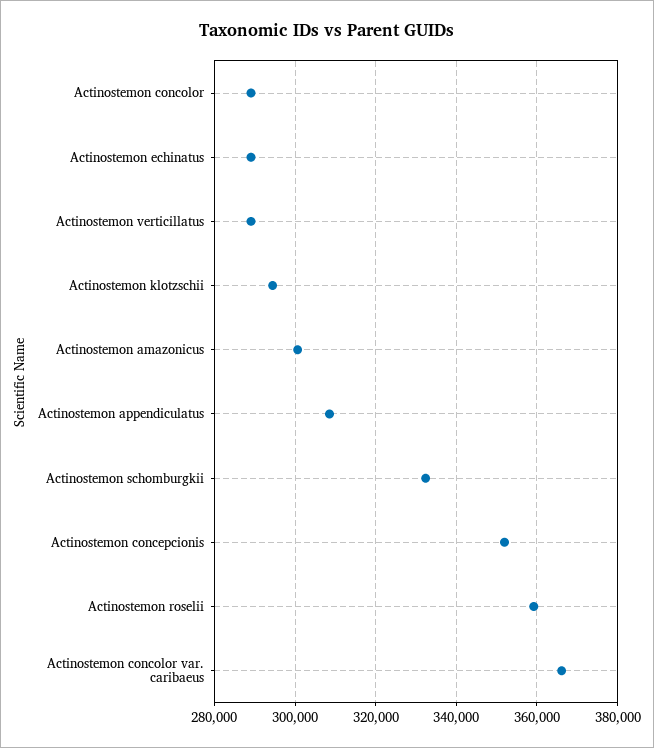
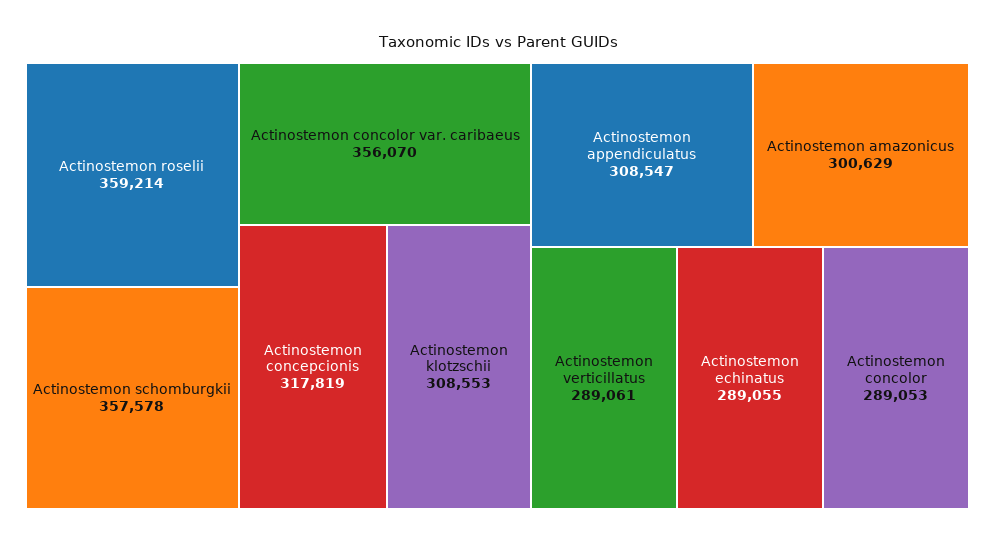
  {
    "Actinostemon concolor": 289053,
    "Actinostemon echinatus": 289055,
    "Actinostemon verticillatus": 289061,
-   "Actinostemon klotzschii": 294000,
+   "Actinostemon klotzschii": 308553,
    "Actinostemon amazonicus": 300629,
    "Actinostemon appendiculatus": 308547,
-   "Actinostemon schomburgkii": 332000,
+   "Actinostemon schomburgkii": 357578,
-   "Actinostemon concepcionis": 352000,
+   "Actinostemon concepcionis": 317819,
    "Actinostemon roselii": 359214,
-   "Actinostemon concolor var. caribaeus": 366000
+   "Actinostemon concolor var. caribaeus": 356070
  }

